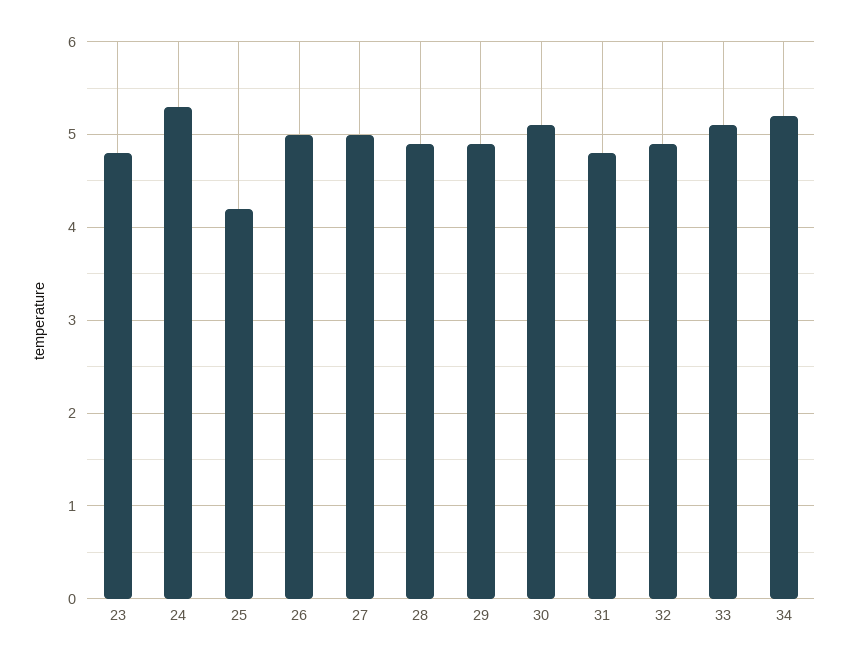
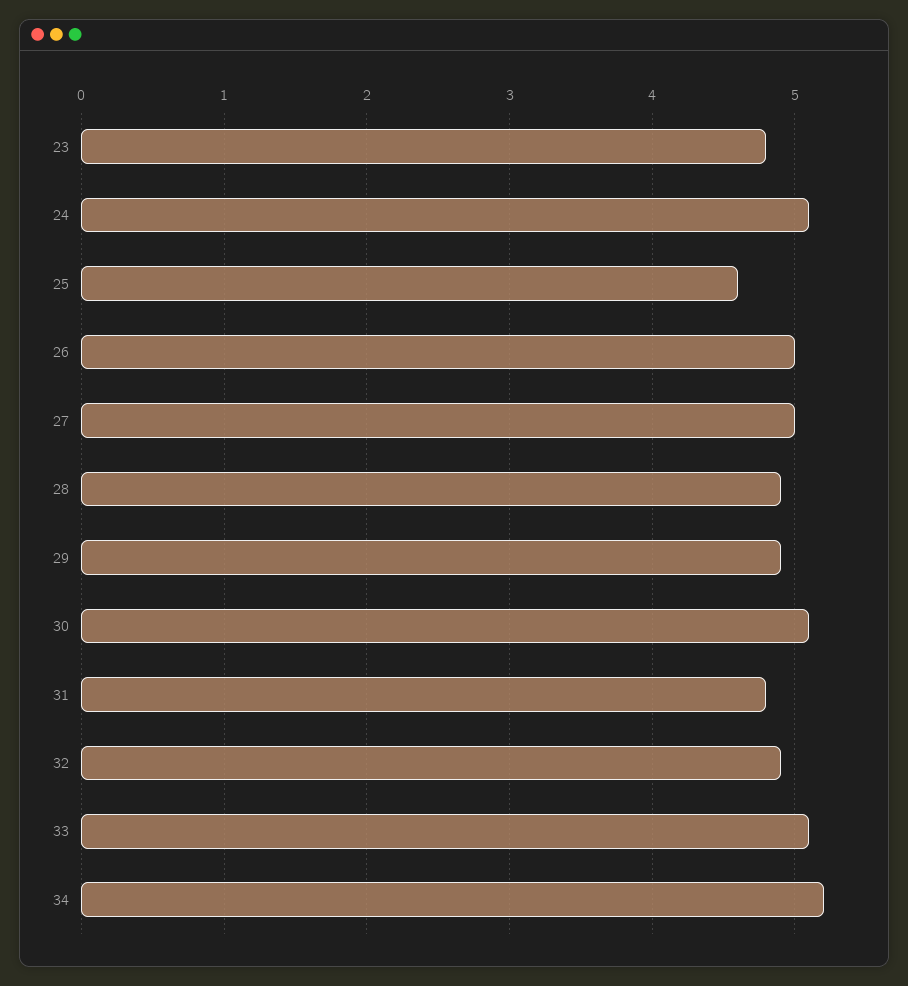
  {
    "23": 4.8,
-   "24": 5.3,
+   "24": 5.1,
-   "25": 4.2,
+   "25": 4.6,
    "26": 5,
    "27": 5,
    "28": 4.9,
    "29": 4.9,
    "30": 5.1,
    "31": 4.8,
    "32": 4.9,
    "33": 5.1,
    "34": 5.2
  }

